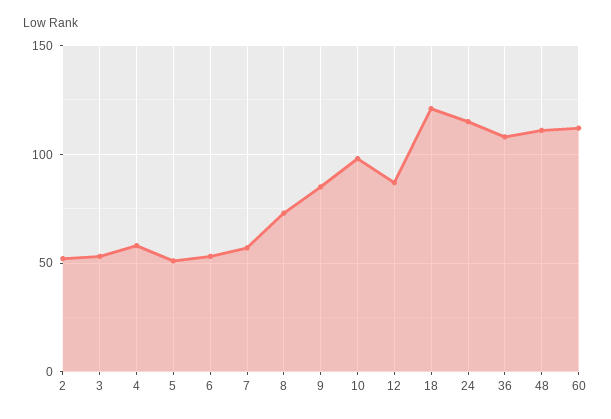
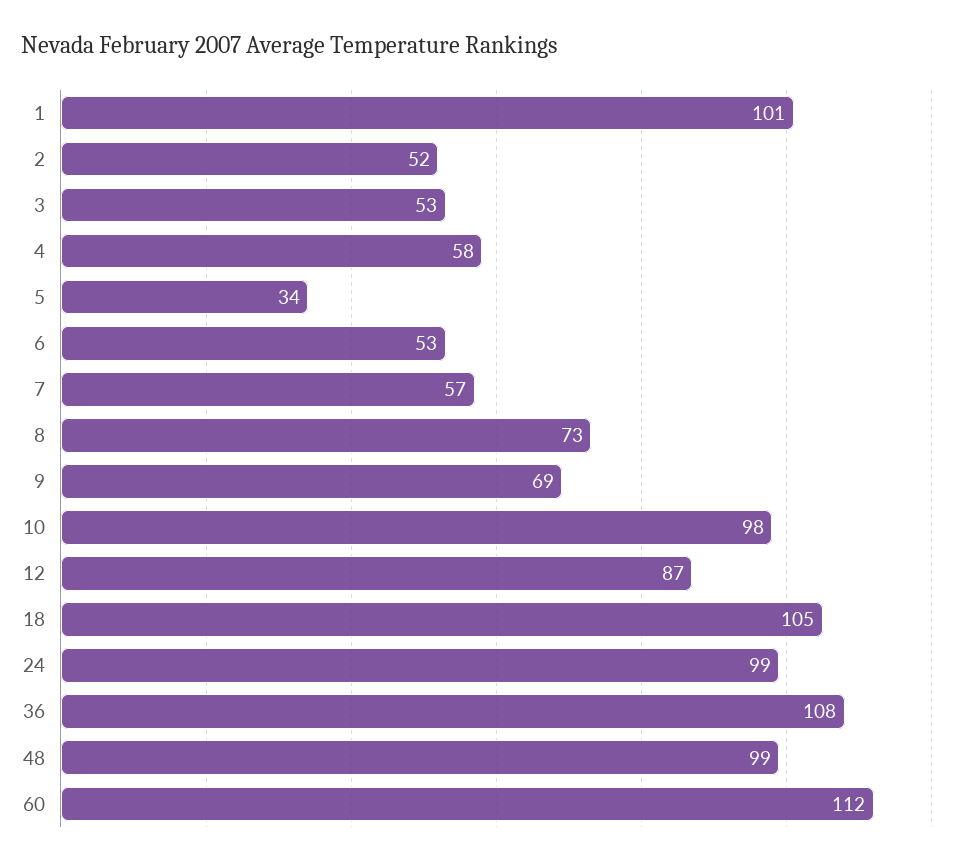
  {
    "2": 52,
    "3": 53,
    "4": 58,
-   "5": 50,
+   "5": 34,
    "6": 53,
    "7": 57,
    "8": 73,
-   "9": 85,
+   "9": 69,
    "10": 98,
    "12": 87,
-   "18": 120,
+   "18": 105,
-   "24": 115,
+   "24": 99,
    "36": 108,
-   "48": 110,
+   "48": 99,
-   "60": 112
+   "60": 112,
+   "1": 101
  }

